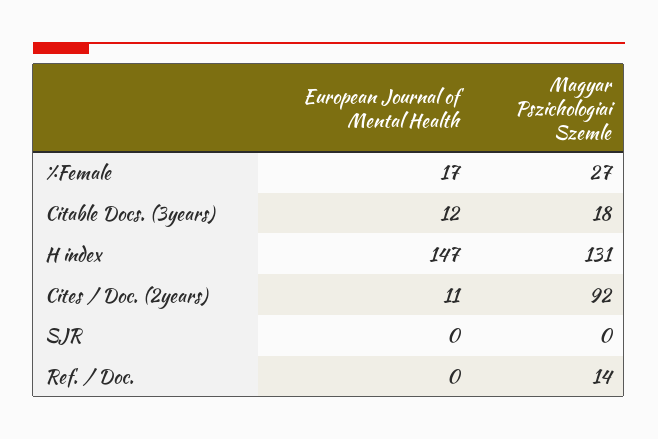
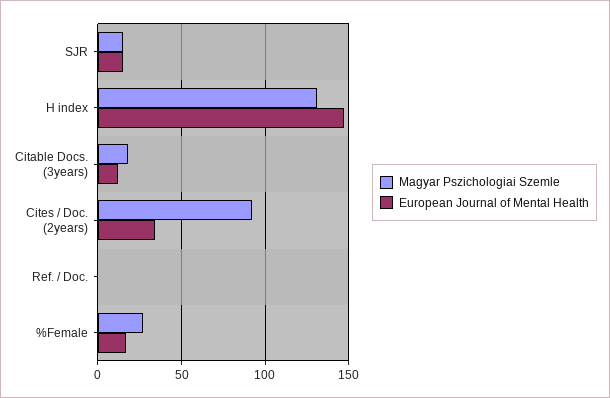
  {
    "European Journal of Mental Health": {
      "%Female": 17,
      "Citable Docs. (3years)": 12,
      "H index": 147,
-     "Cites / Doc. (2years)": 11,
+     "Cites / Doc. (2years)": 35,
-     "SJR": 0,
+     "SJR": 15,
      "Ref. / Doc.": 0
    },
    "Magyar Pszichologiai Szemle": {
      "%Female": 27,
      "Citable Docs. (3years)": 18,
      "H index": 131,
      "Cites / Doc. (2years)": 92,
-     "SJR": 0,
+     "SJR": 15,
-     "Ref. / Doc.": 14
+     "Ref. / Doc.": 0
    }
  }

